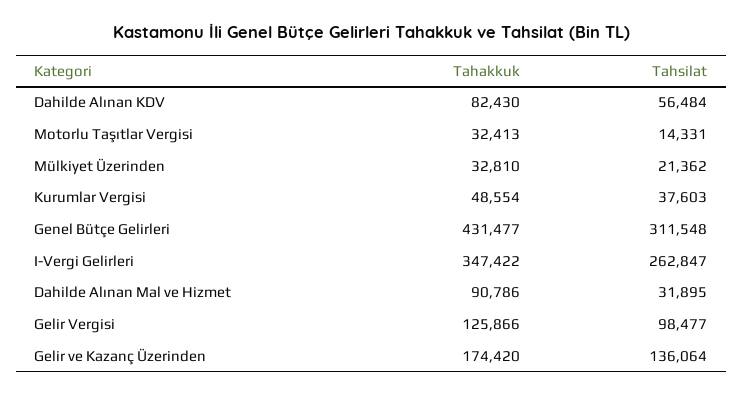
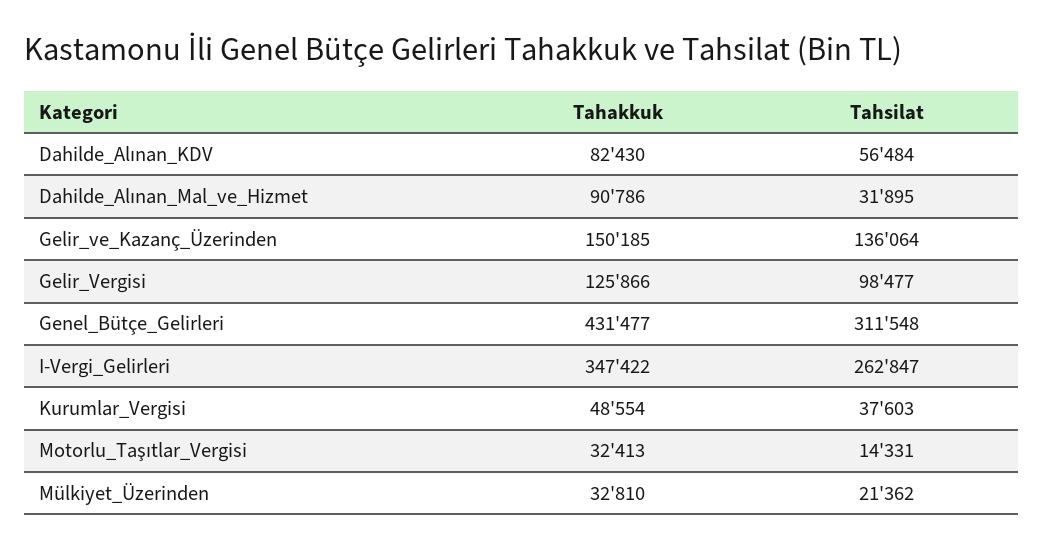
  {
    "Tahakkuk": {
      "Dahilde Alınan KDV": 82430,
      "Motorlu Taşıtlar Vergisi": 32413,
      "Mülkiyet Üzerinden": 32810,
      "Kurumlar Vergisi": 48554,
      "Genel Bütçe Gelirleri": 431477,
      "I-Vergi Gelirleri": 347422,
      "Dahilde Alınan Mal ve Hizmet": 90786,
      "Gelir Vergisi": 125866,
-     "Gelir ve Kazanç Üzerinden": 174420
+     "Gelir ve Kazanç Üzerinden": 150185
    },
    "Tahsilat": {
      "Dahilde Alınan KDV": 56484,
      "Motorlu Taşıtlar Vergisi": 14331,
      "Mülkiyet Üzerinden": 21362,
      "Kurumlar Vergisi": 37603,
      "Genel Bütçe Gelirleri": 311548,
      "I-Vergi Gelirleri": 262847,
      "Dahilde Alınan Mal ve Hizmet": 31895,
      "Gelir Vergisi": 98477,
      "Gelir ve Kazanç Üzerinden": 136064
    }
  }

